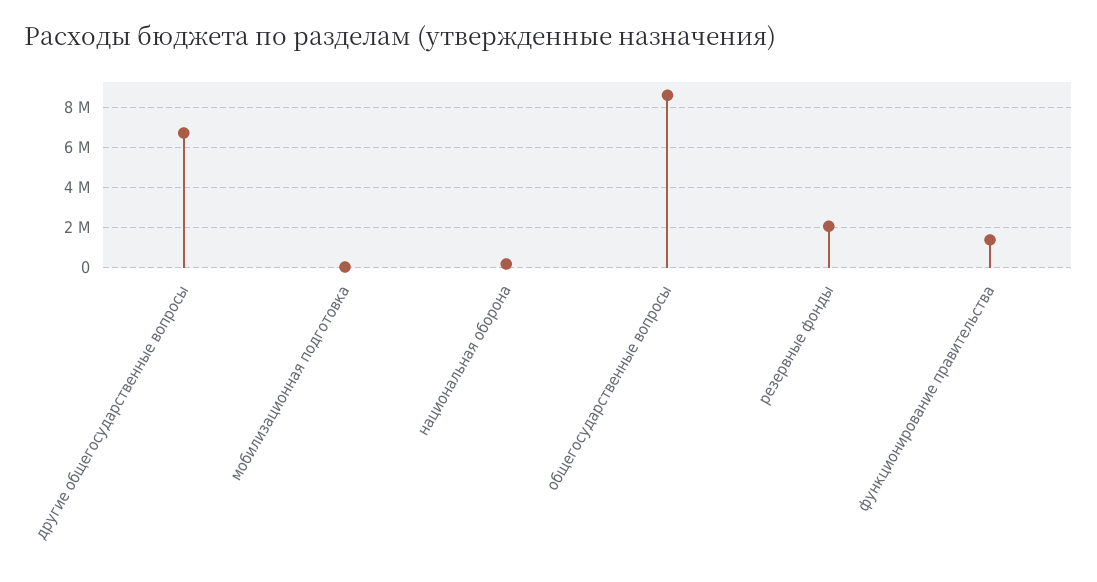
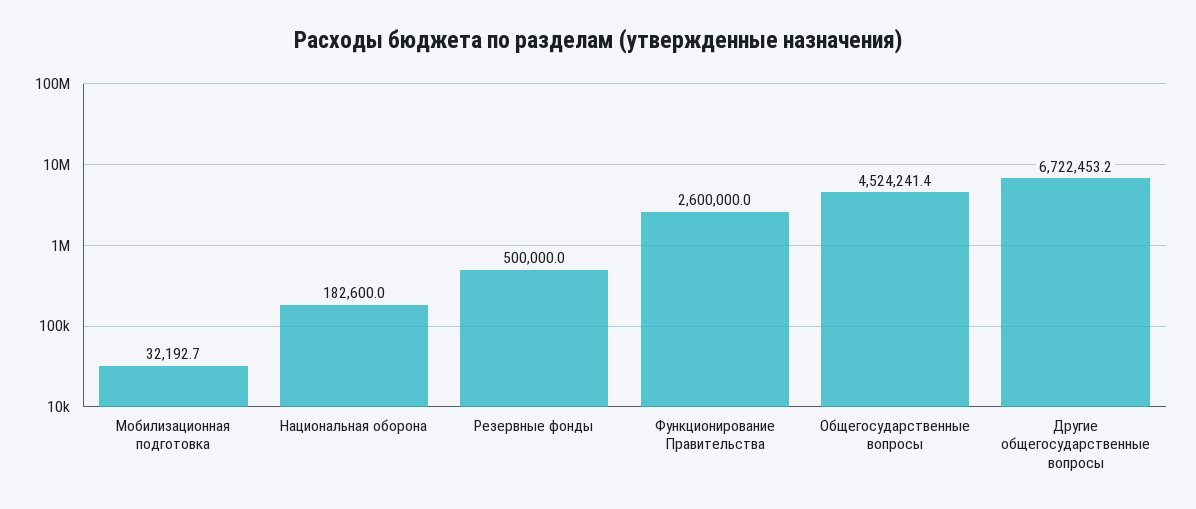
  {
    "другие общегосударственные вопросы": 6722453.2,
    "мобилизационная подготовка": 32192.7,
    "национальная оборона": 182600,
-   "общегосударственные вопросы": 8500000,
+   "общегосударственные вопросы": 4524241.4,
-   "резервные фонды": 2000000,
+   "резервные фонды": 500000,
-   "функционирование правительства": 1500000
+   "функционирование правительства": 2600000
  }

